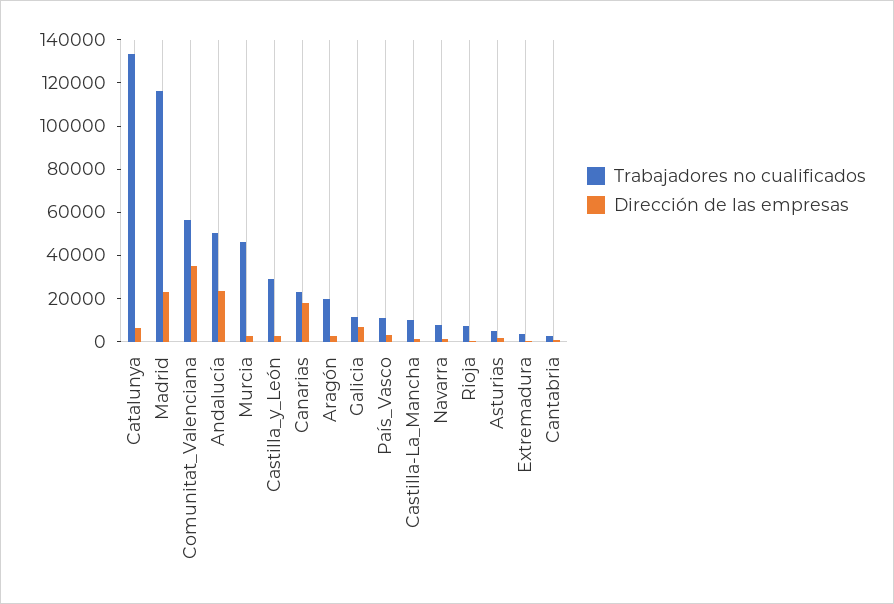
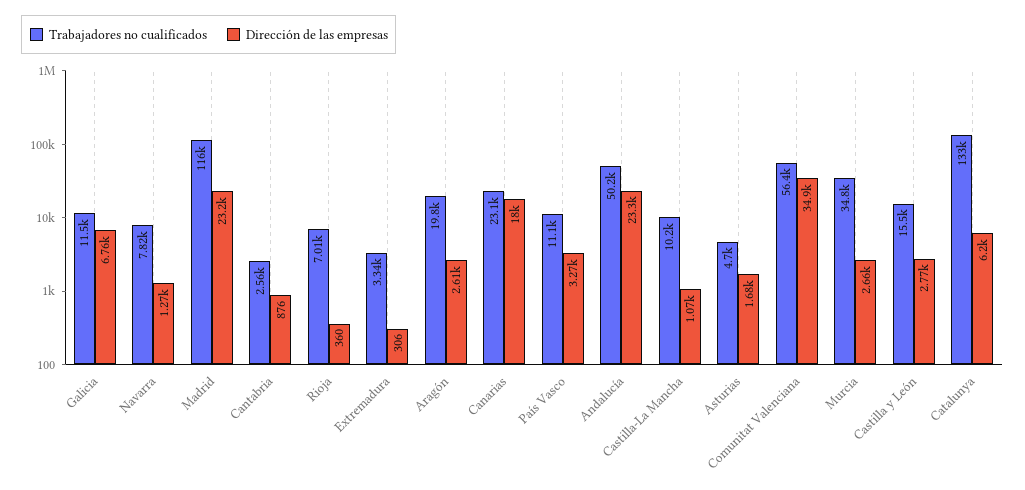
  {
    "Trabajadores no cualificados": {
      "Catalunya": 133000,
      "Madrid": 116000,
      "Comunitat_Valenciana": 56400,
      "Andalucía": 50200,
-     "Murcia": 45000,
+     "Murcia": 34800,
-     "Castilla_y_León": 30000,
+     "Castilla_y_León": 15500,
      "Canarias": 23100,
      "Aragón": 19800,
      "Galicia": 11500,
      "País_Vasco": 11100,
      "Castilla-La_Mancha": 10200,
      "Navarra": 7820,
      "Rioja": 7010,
      "Asturias": 4700,
      "Extremadura": 3340,
      "Cantabria": 2560
    },
    "Dirección de las empresas": {
      "Catalunya": 6200,
      "Madrid": 23200,
      "Comunitat_Valenciana": 34900,
      "Andalucía": 23300,
      "Murcia": 2660,
      "Castilla_y_León": 2770,
      "Canarias": 18000,
      "Aragón": 2610,
      "Galicia": 6760,
      "País_Vasco": 3270,
      "Castilla-La_Mancha": 1070,
      "Navarra": 1270,
      "Rioja": 360,
      "Asturias": 1680,
      "Extremadura": 306,
      "Cantabria": 876
    }
  }

